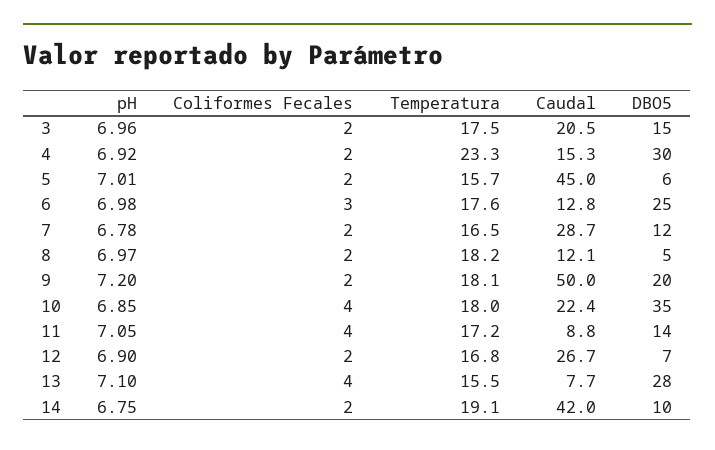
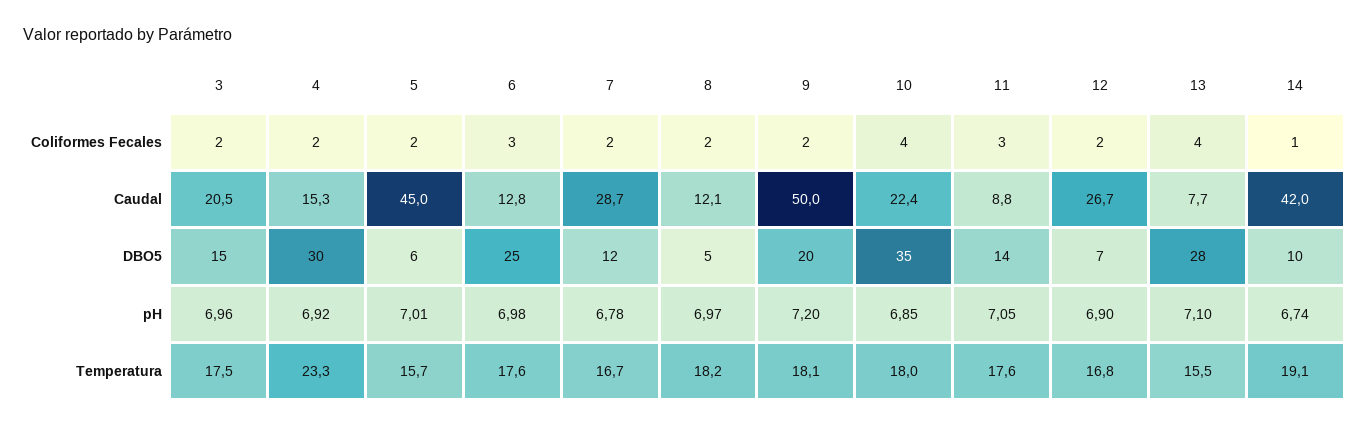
  {
    "pH": {
      "3": 6.96,
      "4": 6.92,
      "5": 7.01,
      "6": 6.98,
      "7": 6.78,
      "8": 6.97,
      "9": 7.2,
      "10": 6.85,
      "11": 7.05,
      "12": 6.9,
      "13": 7.1,
-     "14": 6.75
+     "14": 6.74
    },
    "Coliformes Fecales": {
      "3": 2,
      "4": 2,
      "5": 2,
      "6": 3,
      "7": 2,
      "8": 2,
      "9": 2,
      "10": 4,
-     "11": 4,
+     "11": 3,
      "12": 2,
      "13": 4,
-     "14": 2
+     "14": 1
    },
    "Temperatura": {
      "3": 17.5,
      "4": 23.3,
      "5": 15.7,
      "6": 17.6,
-     "7": 16.5,
+     "7": 16.7,
      "8": 18.2,
      "9": 18.1,
      "10": 18,
-     "11": 17.2,
+     "11": 17.6,
      "12": 16.8,
      "13": 15.5,
      "14": 19.1
    },
    "Caudal": {
      "3": 20.5,
      "4": 15.3,
      "5": 45,
      "6": 12.8,
      "7": 28.7,
      "8": 12.1,
      "9": 50,
      "10": 22.4,
      "11": 8.8,
      "12": 26.7,
      "13": 7.7,
      "14": 42
    },
    "DBO5": {
      "3": 15,
      "4": 30,
      "5": 6,
      "6": 25,
      "7": 12,
      "8": 5,
      "9": 20,
      "10": 35,
      "11": 14,
      "12": 7,
      "13": 28,
      "14": 10
    }
  }

